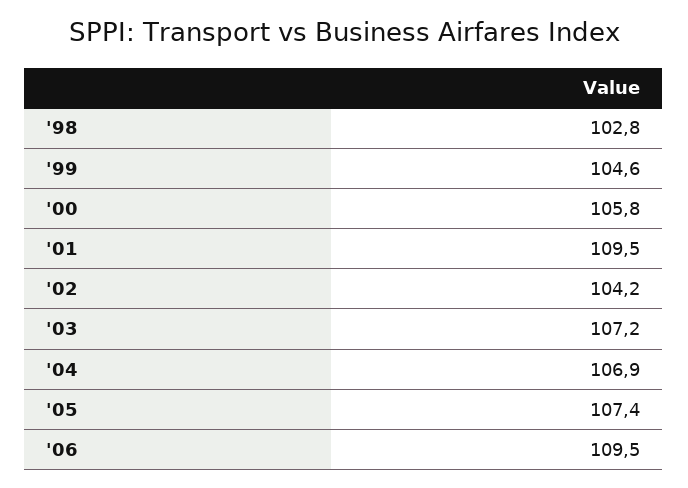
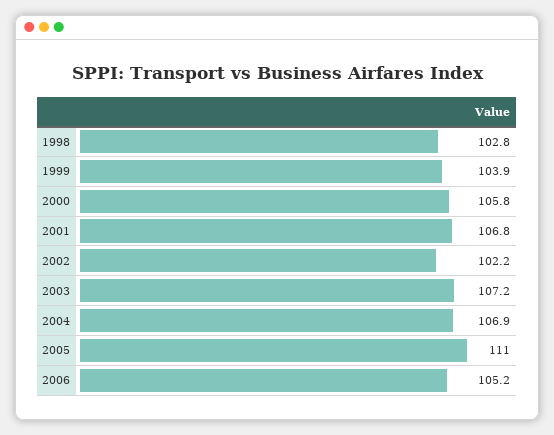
  {
    "'98": 102.8,
-   "'99": 104.6,
+   "'99": 103.9,
    "'00": 105.8,
-   "'01": 109.5,
+   "'01": 106.8,
-   "'02": 104.2,
+   "'02": 102.2,
    "'03": 107.2,
    "'04": 106.9,
-   "'05": 107.4,
+   "'05": 111,
-   "'06": 109.5
+   "'06": 105.2
  }

